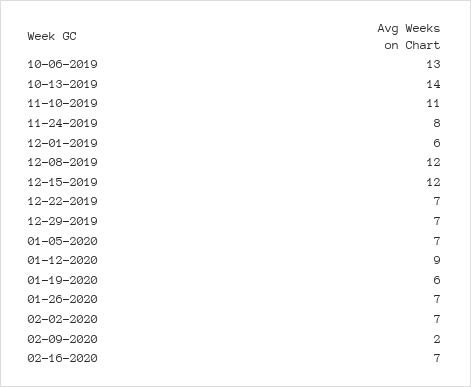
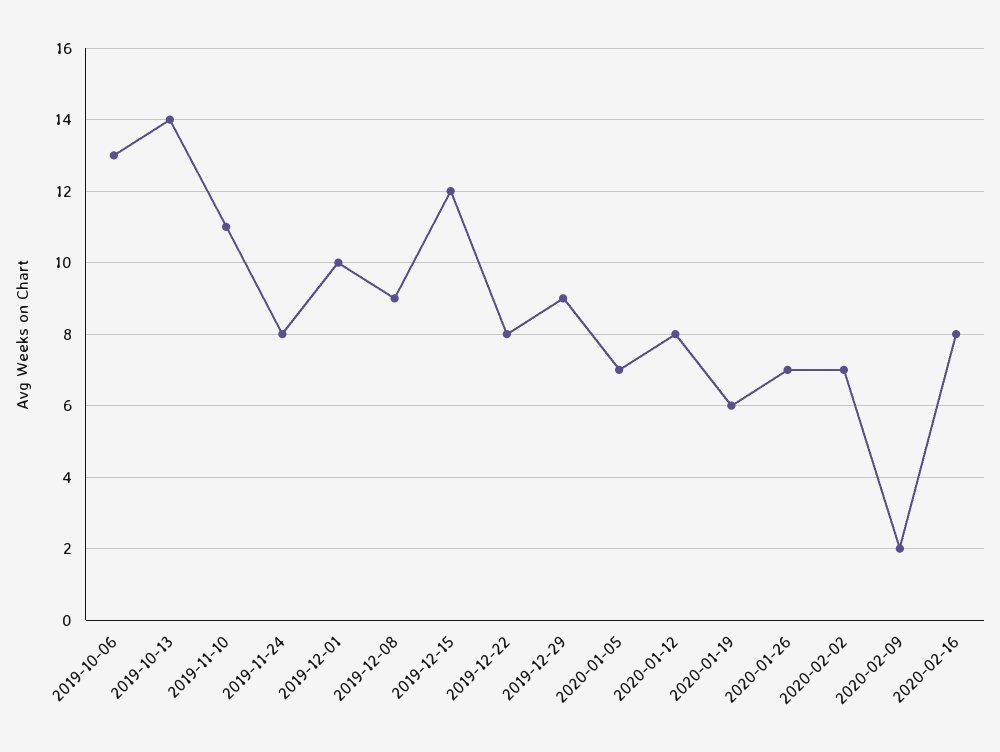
  {
    "10-06-2019": 13,
    "10-13-2019": 14,
    "11-10-2019": 11,
    "11-24-2019": 8,
-   "12-01-2019": 6,
+   "12-01-2019": 10,
-   "12-08-2019": 12,
+   "12-08-2019": 9,
    "12-15-2019": 12,
-   "12-22-2019": 7,
+   "12-22-2019": 8,
-   "12-29-2019": 7,
+   "12-29-2019": 9,
    "01-05-2020": 7,
-   "01-12-2020": 9,
+   "01-12-2020": 8,
    "01-19-2020": 6,
    "01-26-2020": 7,
    "02-02-2020": 7,
    "02-09-2020": 2,
-   "02-16-2020": 7
+   "02-16-2020": 8
  }

